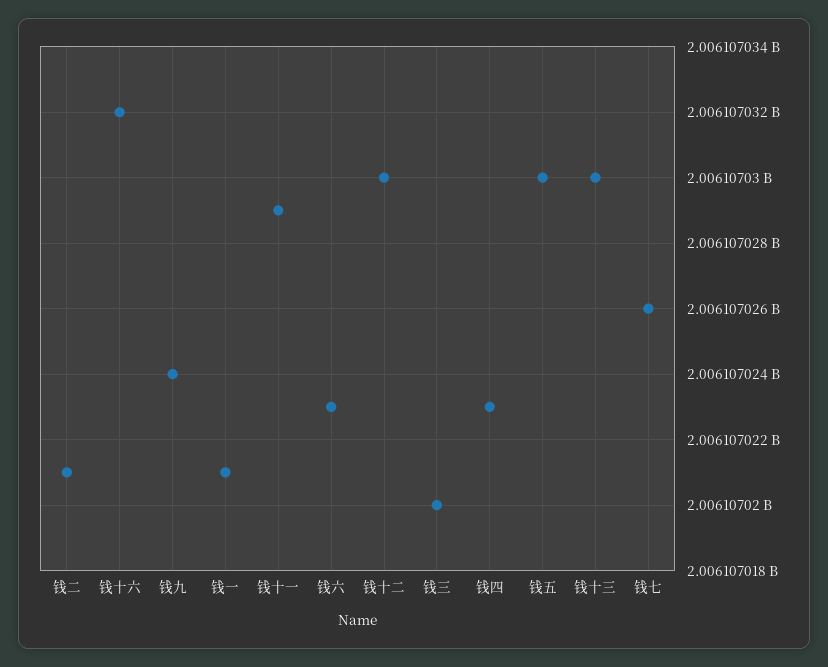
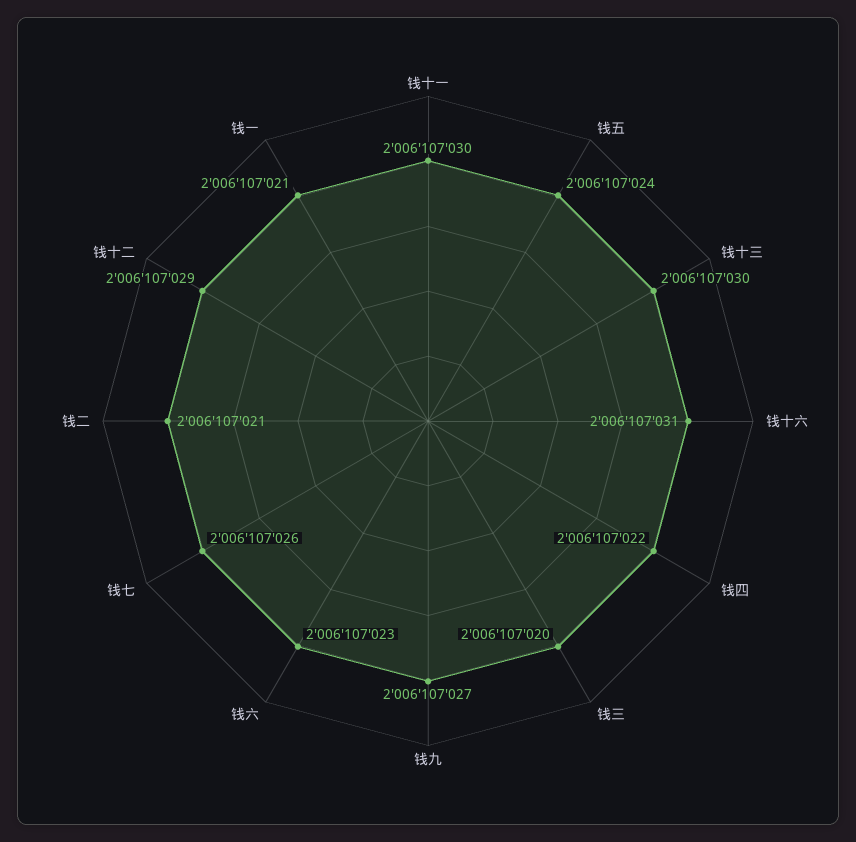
  {
    "钱二": 2006107021,
-   "钱十六": 2006107032,
+   "钱十六": 2006107031,
-   "钱九": 2006107024,
+   "钱九": 2006107027,
    "钱一": 2006107021,
-   "钱十一": 2006107029,
+   "钱十一": 2006107030,
    "钱六": 2006107023,
-   "钱十二": 2006107030,
+   "钱十二": 2006107029,
    "钱三": 2006107020,
-   "钱四": 2006107023,
+   "钱四": 2006107022,
-   "钱五": 2006107030,
+   "钱五": 2006107024,
    "钱十三": 2006107030,
    "钱七": 2006107026
  }

